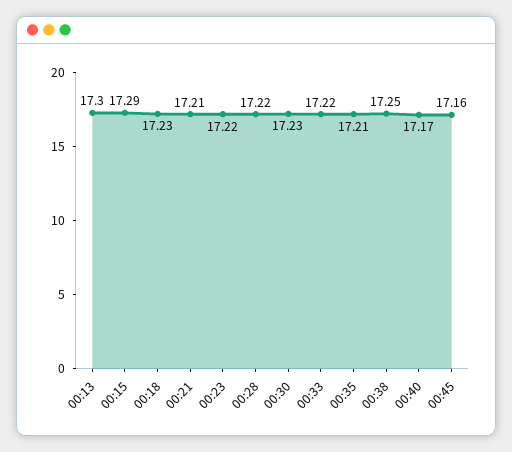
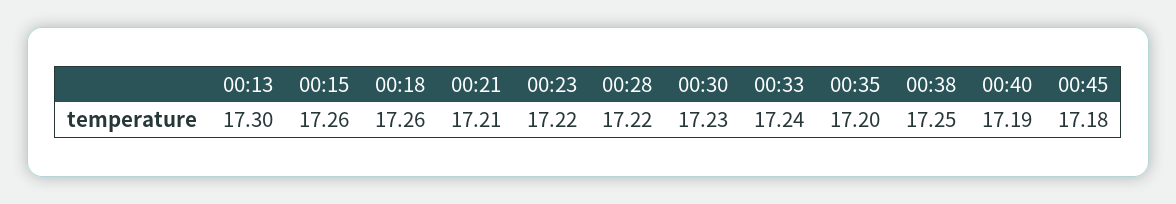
  {
    "00:13": 17.3,
-   "00:15": 17.29,
+   "00:15": 17.26,
-   "00:18": 17.23,
+   "00:18": 17.26,
    "00:21": 17.21,
    "00:23": 17.22,
    "00:28": 17.22,
    "00:30": 17.23,
-   "00:33": 17.22,
+   "00:33": 17.24,
-   "00:35": 17.21,
+   "00:35": 17.2,
    "00:38": 17.25,
-   "00:40": 17.17,
+   "00:40": 17.19,
-   "00:45": 17.16
+   "00:45": 17.18
  }

